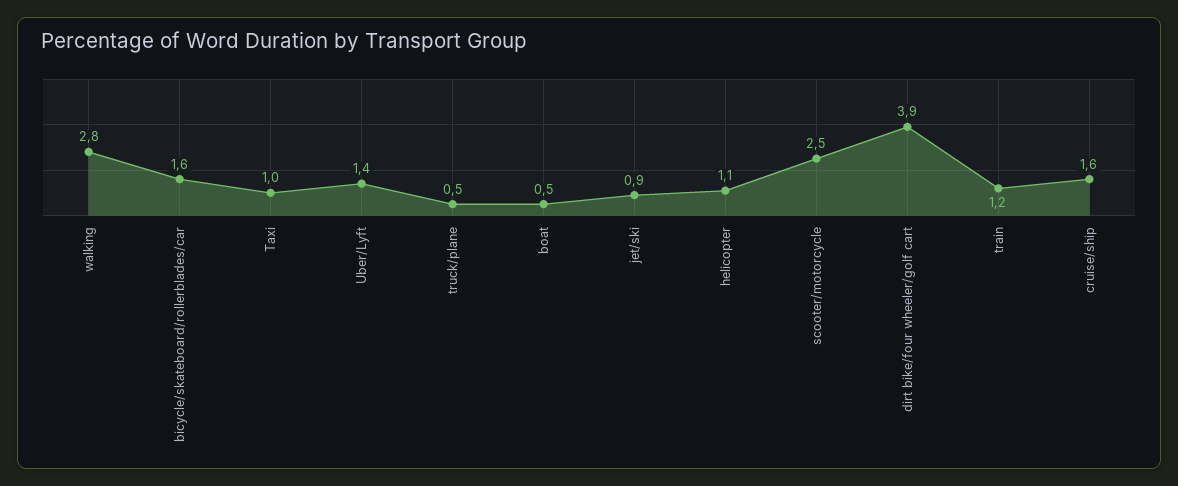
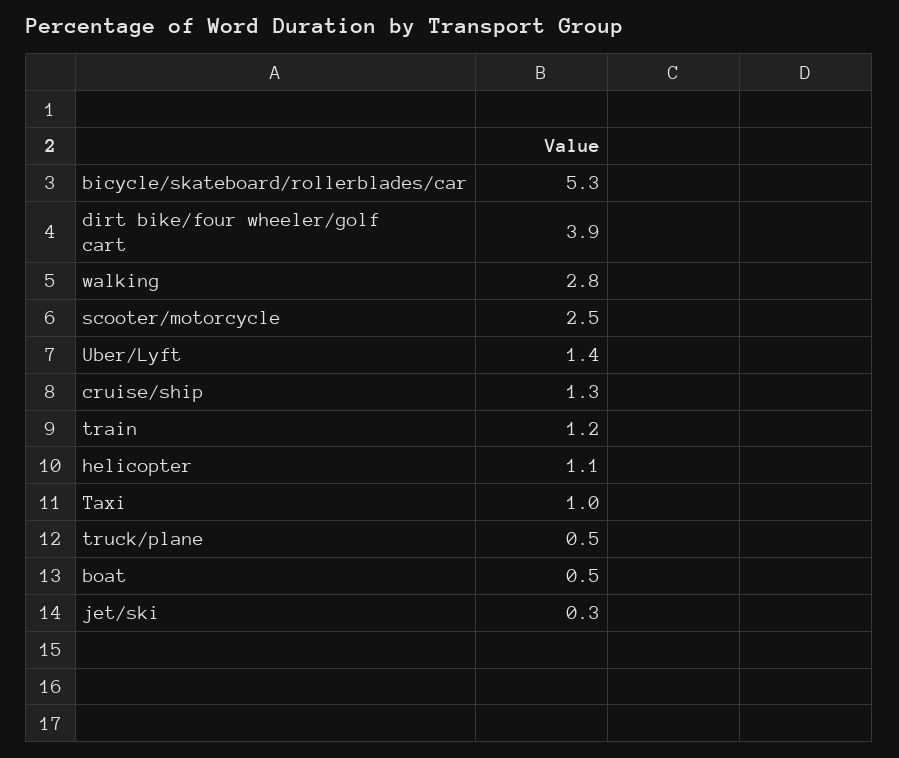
  {
    "walking": 2.8,
-   "bicycle/skateboard/rollerblades/car": 1.6,
+   "bicycle/skateboard/rollerblades/car": 5.3,
    "Taxi": 1,
    "Uber/Lyft": 1.4,
    "truck/plane": 0.5,
    "boat": 0.5,
-   "jet/ski": 0.9,
+   "jet/ski": 0.3,
    "helicopter": 1.1,
    "scooter/motorcycle": 2.5,
    "dirt bike/four wheeler/golf cart": 3.9,
    "train": 1.2,
-   "cruise/ship": 1.6
+   "cruise/ship": 1.3
  }

